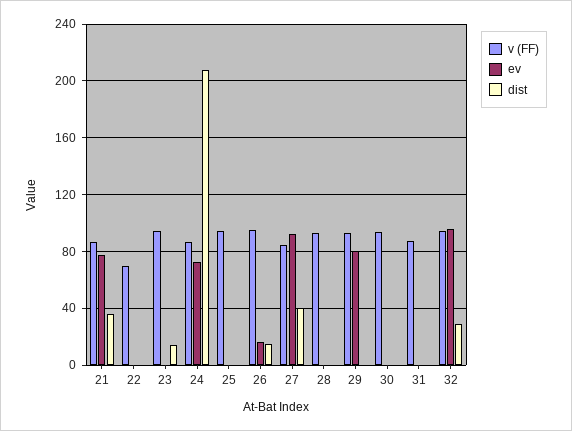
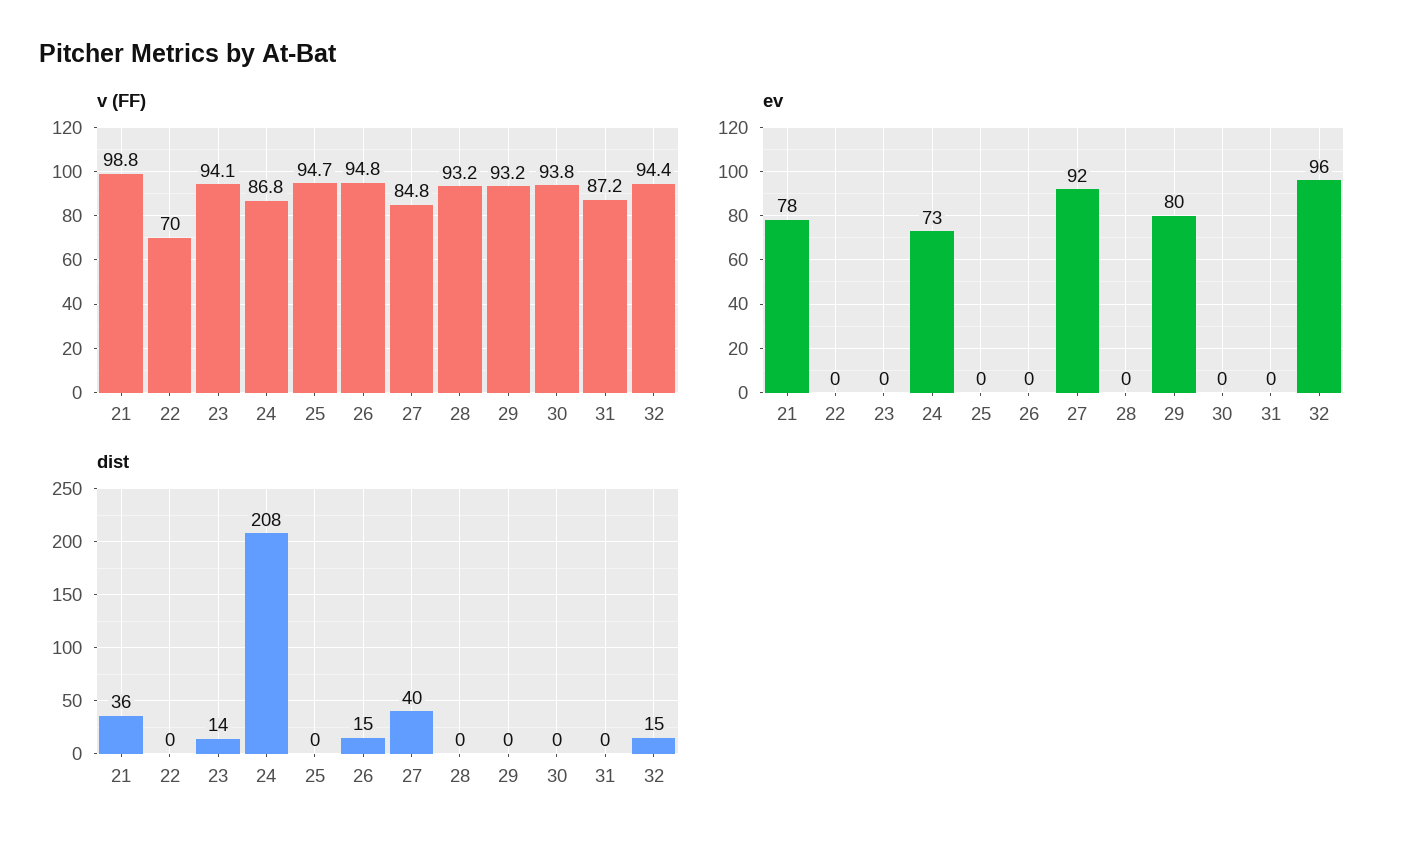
  {
    "v (FF)": {
-     "21": 85,
+     "21": 98.8,
      "22": 70,
      "23": 94.1,
      "24": 86.8,
      "25": 94.7,
      "26": 94.8,
      "27": 84.8,
      "28": 93.2,
      "29": 93.2,
      "30": 93.8,
      "31": 87.2,
      "32": 94.4
    },
    "ev": {
      "21": 78,
      "22": 0,
      "23": 0,
      "24": 73,
      "25": 0,
-     "26": 15,
+     "26": 0,
      "27": 92,
      "28": 0,
      "29": 80,
      "30": 0,
      "31": 0,
      "32": 96
    },
    "dist": {
      "21": 36,
      "22": 0,
      "23": 14,
      "24": 208,
      "25": 0,
      "26": 15,
      "27": 40,
      "28": 0,
      "29": 0,
      "30": 0,
      "31": 0,
-     "32": 30
+     "32": 15
    }
  }

